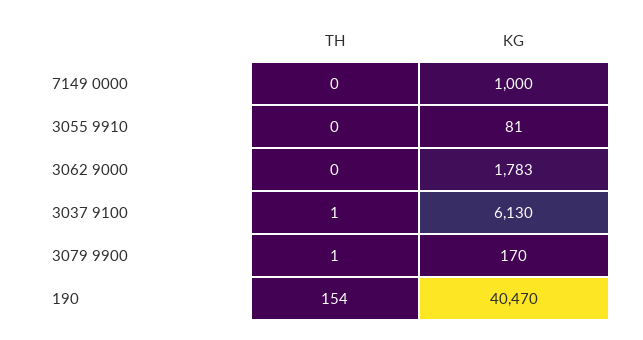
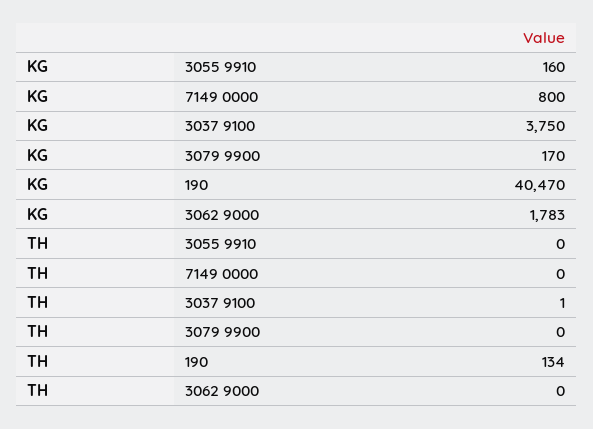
  {
    "TH": {
      "7149 0000": 0,
      "3055 9910": 0,
      "3062 9000": 0,
      "3037 9100": 1,
-     "3079 9900": 1,
+     "3079 9900": 0,
-     "190": 154
+     "190": 134
    },
    "KG": {
-     "7149 0000": 1000,
+     "7149 0000": 800,
-     "3055 9910": 81,
+     "3055 9910": 160,
      "3062 9000": 1783,
-     "3037 9100": 6130,
+     "3037 9100": 3750,
      "3079 9900": 170,
      "190": 40470
    }
  }

